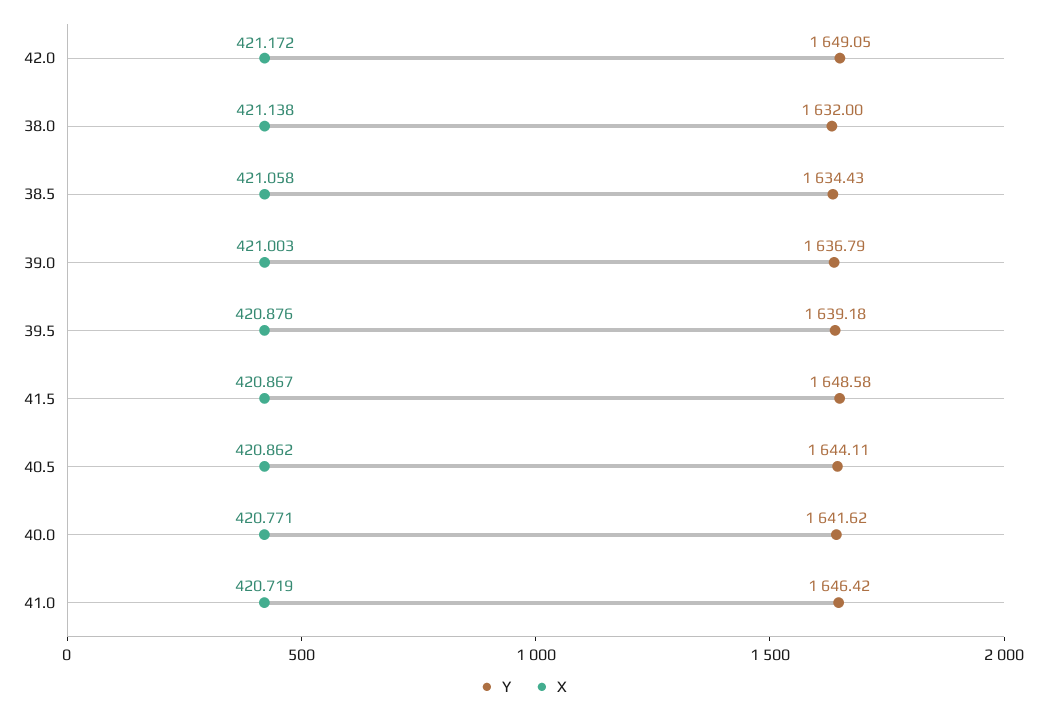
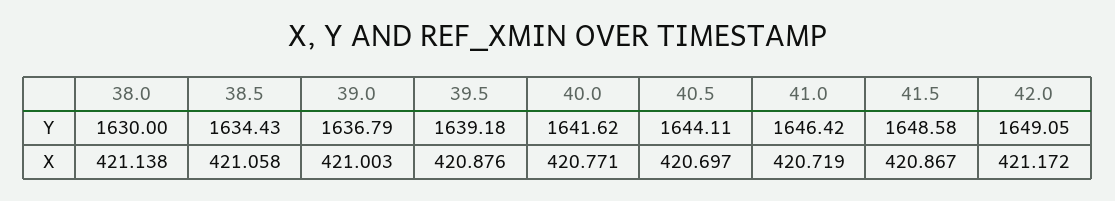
  {
    "Y": {
      "42.0": 1649.05,
-     "38.0": 1632,
+     "38.0": 1630,
      "38.5": 1634.43,
      "39.0": 1636.79,
      "39.5": 1639.18,
      "41.5": 1648.58,
      "40.5": 1644.11,
      "40.0": 1641.62,
      "41.0": 1646.42
    },
    "X": {
      "42.0": 421.172,
      "38.0": 421.138,
      "38.5": 421.058,
      "39.0": 421.003,
      "39.5": 420.876,
      "41.5": 420.867,
-     "40.5": 420.862,
+     "40.5": 420.697,
      "40.0": 420.771,
      "41.0": 420.719
    }
  }

